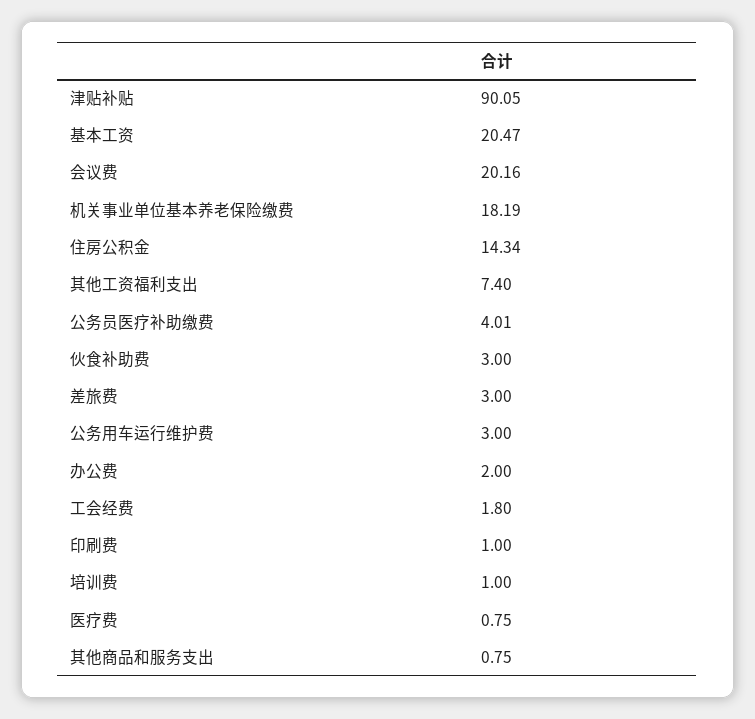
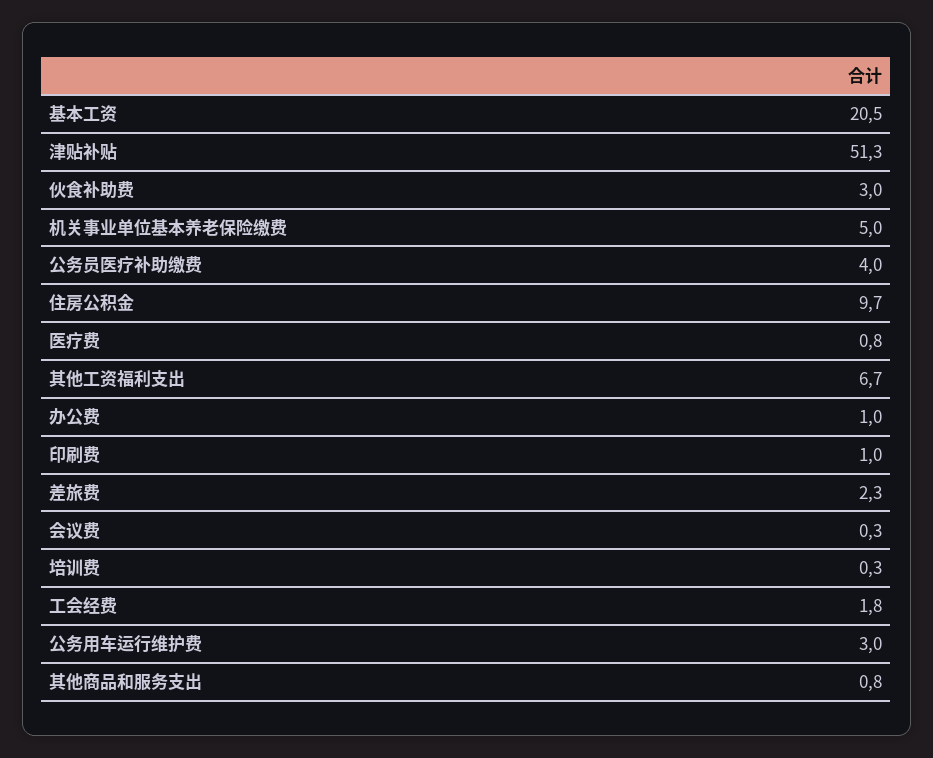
  {
-   "津贴补贴": 90.05,
+   "津贴补贴": 51.3,
    "基本工资": 20.47,
-   "会议费": 20.16,
+   "会议费": 0.3,
-   "机关事业单位基本养老保险缴费": 18.19,
+   "机关事业单位基本养老保险缴费": 5,
-   "住房公积金": 14.34,
+   "住房公积金": 9.7,
-   "其他工资福利支出": 7.4,
+   "其他工资福利支出": 6.7,
    "公务员医疗补助缴费": 4.01,
    "伙食补助费": 3,
-   "差旅费": 3,
+   "差旅费": 2.3,
    "公务用车运行维护费": 3,
-   "办公费": 2,
+   "办公费": 1,
    "工会经费": 1.8,
    "印刷费": 1,
-   "培训费": 1,
+   "培训费": 0.3,
    "医疗费": 0.75,
    "其他商品和服务支出": 0.75
  }

